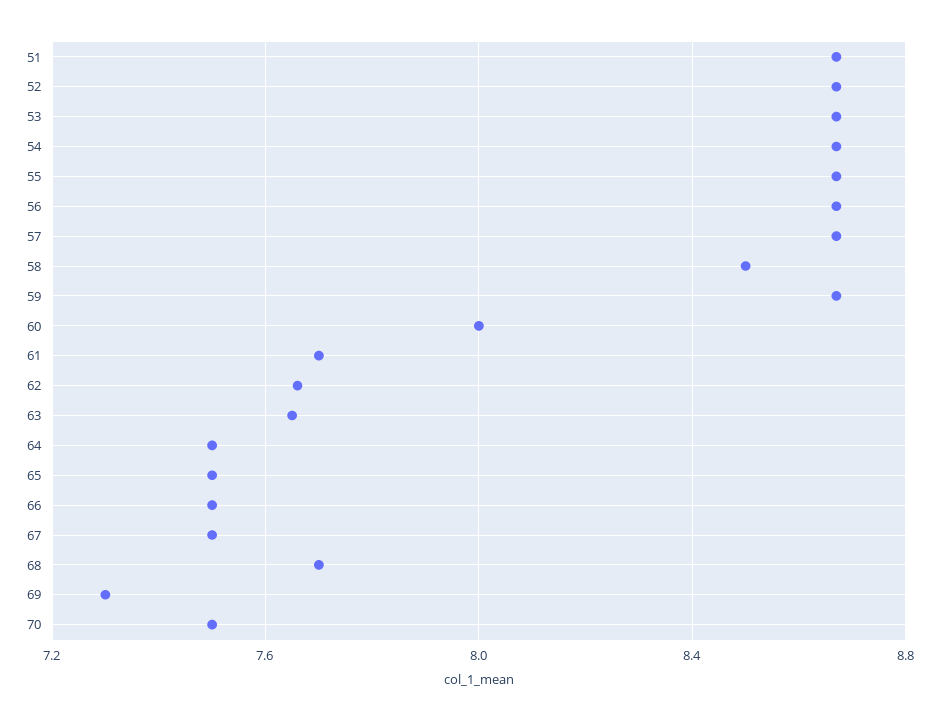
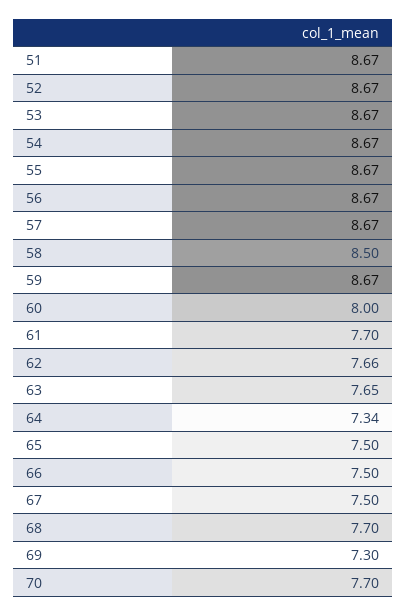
  {
    "51": 8.67,
    "52": 8.67,
    "53": 8.67,
    "54": 8.67,
    "55": 8.67,
    "56": 8.67,
    "57": 8.67,
    "58": 8.5,
    "59": 8.67,
    "60": 8,
    "61": 7.7,
    "62": 7.66,
    "63": 7.65,
-   "64": 7.5,
+   "64": 7.34,
    "65": 7.5,
    "66": 7.5,
    "67": 7.5,
    "68": 7.7,
    "69": 7.3,
-   "70": 7.5
+   "70": 7.7
  }

